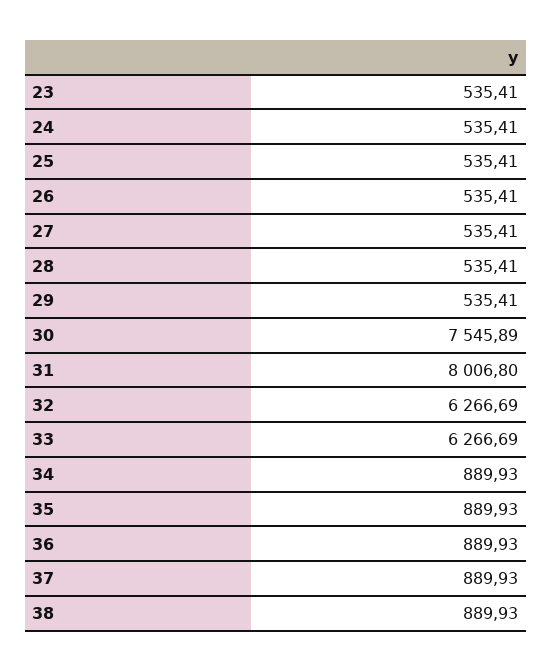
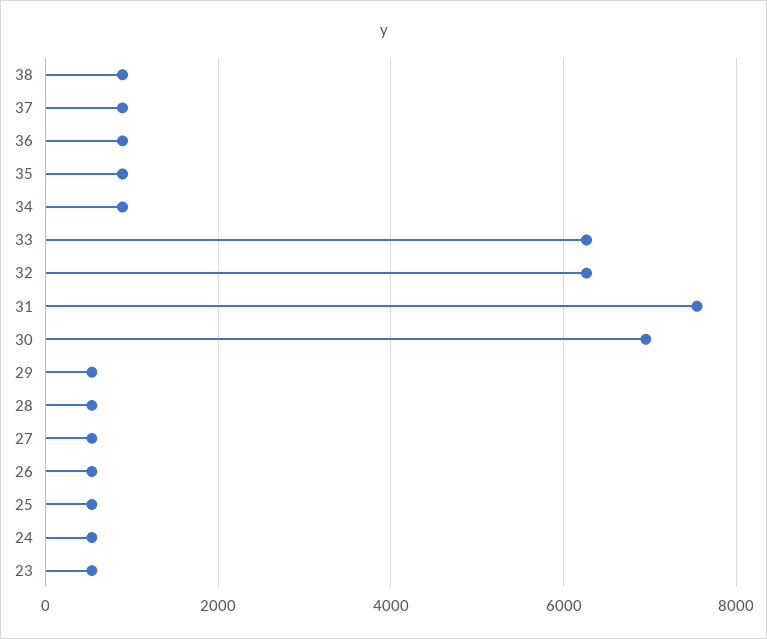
  {
    "23": 535.41,
    "24": 535.41,
    "25": 535.41,
    "26": 535.41,
    "27": 535.41,
    "28": 535.41,
    "29": 535.41,
-   "30": 7545.89,
+   "30": 7000,
-   "31": 8006.8,
+   "31": 7600,
    "32": 6266.69,
    "33": 6266.69,
    "34": 889.93,
    "35": 889.93,
    "36": 889.93,
    "37": 889.93,
    "38": 889.93
  }

